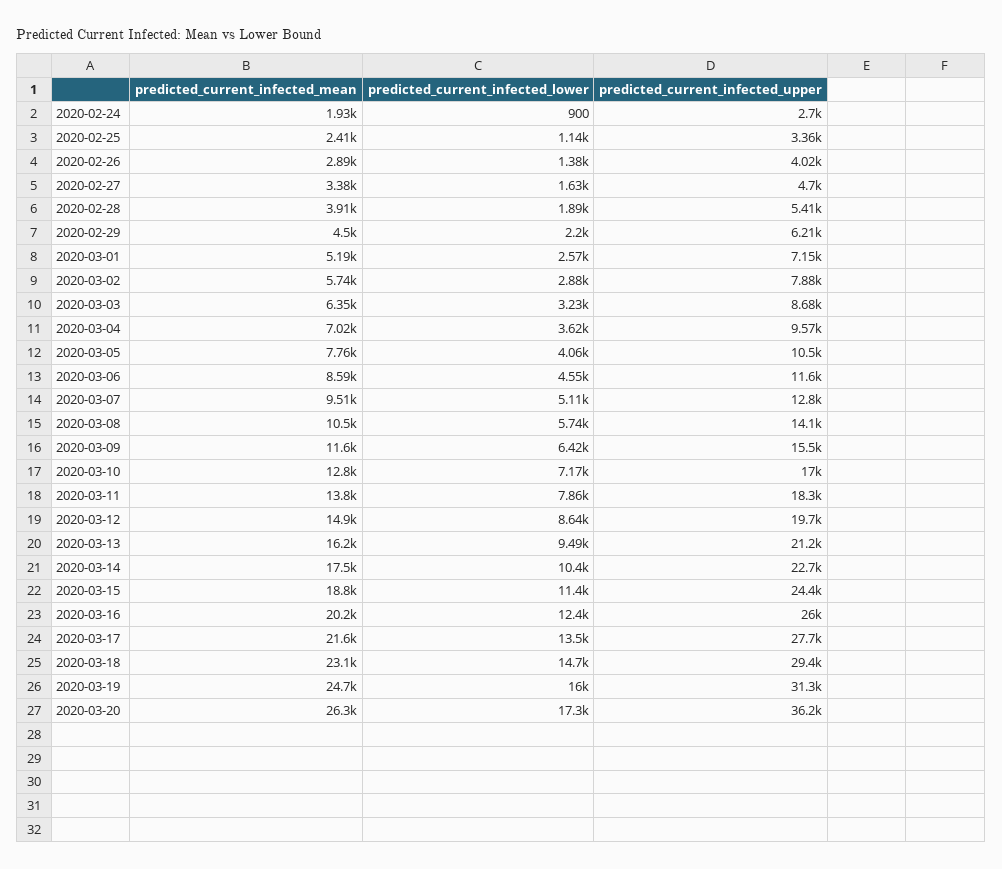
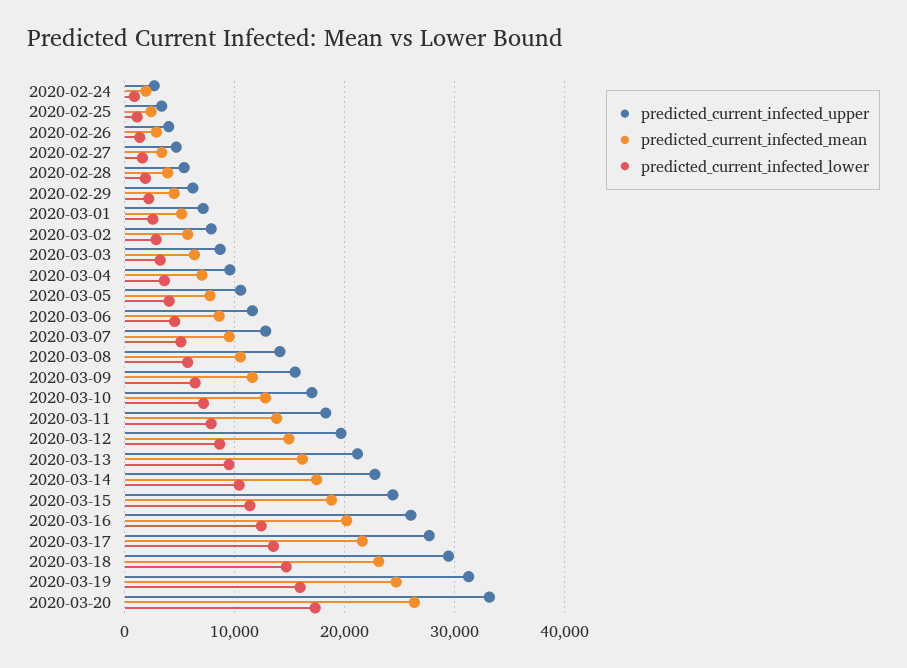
  {
    "predicted_current_infected_mean": {
      "2020-02-24": 1930,
      "2020-02-25": 2410,
      "2020-02-26": 2890,
      "2020-02-27": 3380,
      "2020-02-28": 3910,
      "2020-02-29": 4500,
      "2020-03-01": 5190,
      "2020-03-02": 5740,
      "2020-03-03": 6350,
      "2020-03-04": 7020,
      "2020-03-05": 7760,
      "2020-03-06": 8590,
      "2020-03-07": 9510,
      "2020-03-08": 10500,
      "2020-03-09": 11600,
      "2020-03-10": 12800,
      "2020-03-11": 13800,
      "2020-03-12": 14900,
      "2020-03-13": 16200,
      "2020-03-14": 17500,
      "2020-03-15": 18800,
      "2020-03-16": 20200,
      "2020-03-17": 21600,
      "2020-03-18": 23100,
      "2020-03-19": 24700,
      "2020-03-20": 26300
    },
    "predicted_current_infected_lower": {
      "2020-02-24": 900,
      "2020-02-25": 1140,
      "2020-02-26": 1380,
      "2020-02-27": 1630,
      "2020-02-28": 1890,
      "2020-02-29": 2200,
      "2020-03-01": 2570,
      "2020-03-02": 2880,
      "2020-03-03": 3230,
      "2020-03-04": 3620,
      "2020-03-05": 4060,
      "2020-03-06": 4550,
      "2020-03-07": 5110,
      "2020-03-08": 5740,
      "2020-03-09": 6420,
      "2020-03-10": 7170,
      "2020-03-11": 7860,
      "2020-03-12": 8640,
      "2020-03-13": 9490,
      "2020-03-14": 10400,
      "2020-03-15": 11400,
      "2020-03-16": 12400,
      "2020-03-17": 13500,
      "2020-03-18": 14700,
      "2020-03-19": 16000,
      "2020-03-20": 17300
    },
    "predicted_current_infected_upper": {
      "2020-02-24": 2700,
      "2020-02-25": 3360,
      "2020-02-26": 4020,
      "2020-02-27": 4700,
      "2020-02-28": 5410,
      "2020-02-29": 6210,
      "2020-03-01": 7150,
      "2020-03-02": 7880,
      "2020-03-03": 8680,
      "2020-03-04": 9570,
      "2020-03-05": 10500,
      "2020-03-06": 11600,
      "2020-03-07": 12800,
      "2020-03-08": 14100,
      "2020-03-09": 15500,
      "2020-03-10": 17000,
      "2020-03-11": 18300,
      "2020-03-12": 19700,
      "2020-03-13": 21200,
      "2020-03-14": 22700,
      "2020-03-15": 24400,
      "2020-03-16": 26000,
      "2020-03-17": 27700,
      "2020-03-18": 29400,
      "2020-03-19": 31300,
-     "2020-03-20": 36200
+     "2020-03-20": 33000
    }
  }

